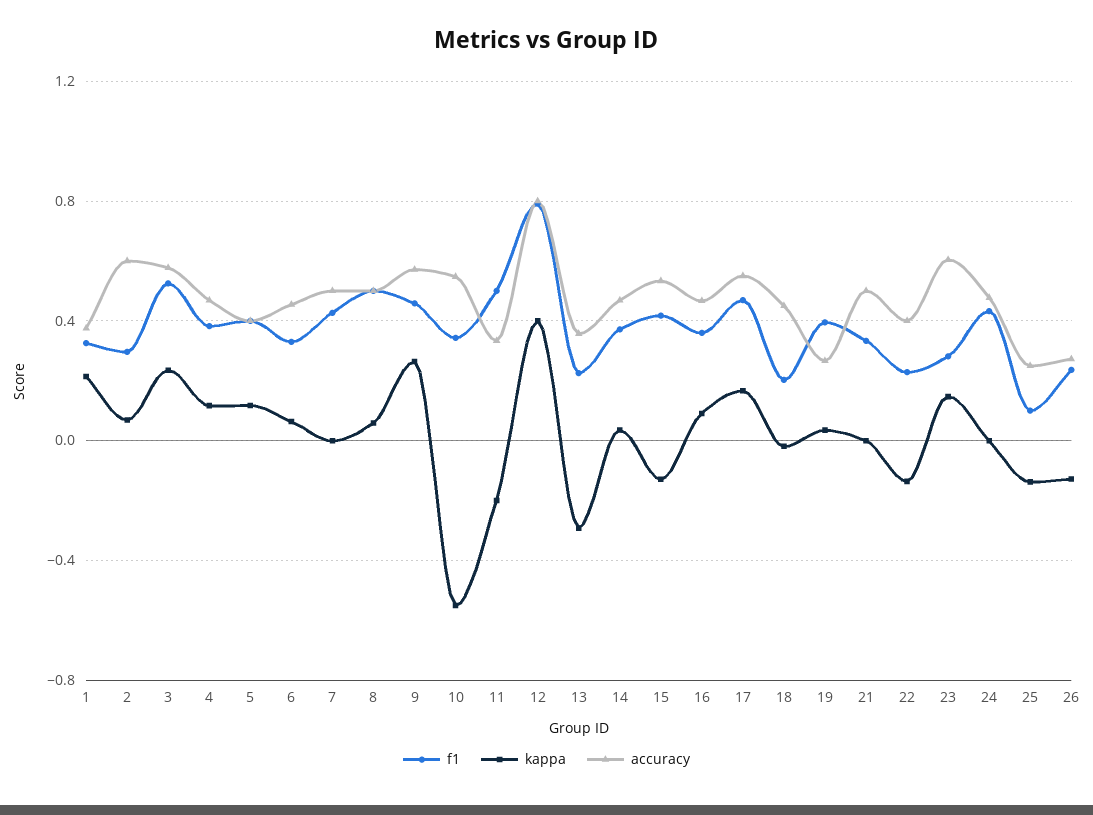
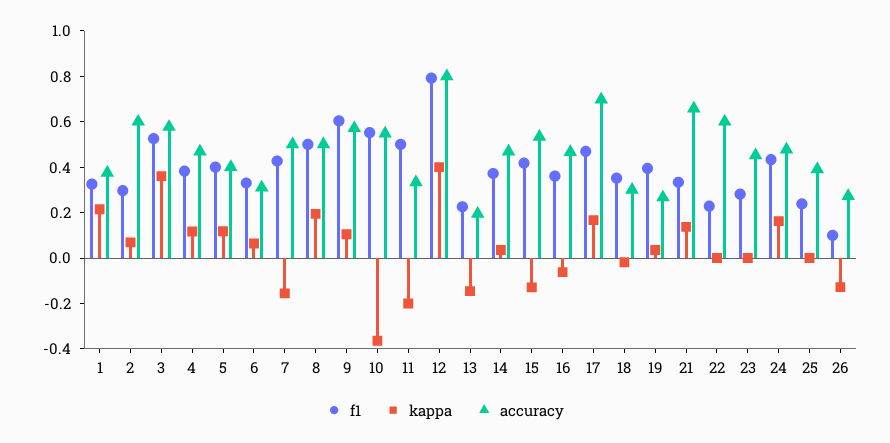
  {
    "f1": {
      "1": 0.35,
      "2": 0.3,
      "3": 0.55,
      "4": 0.4,
      "5": 0.4,
      "6": 0.35,
      "7": 0.45,
      "8": 0.5,
-     "9": 0.45,
+     "9": 0.6,
-     "10": 0.35,
+     "10": 0.55,
      "11": 0.5,
      "12": 0.8,
      "13": 0.25,
      "14": 0.35,
      "15": 0.4,
      "16": 0.35,
      "17": 0.45,
-     "18": 0.2,
+     "18": 0.35,
      "19": 0.4,
      "21": 0.35,
      "22": 0.25,
      "23": 0.3,
      "24": 0.45,
-     "25": 0.1,
+     "25": 0.25,
-     "26": 0.25
+     "26": 0.1
    },
    "kappa": {
      "1": 0.2,
      "2": 0.05,
-     "3": 0.25,
+     "3": 0.35,
      "4": 0.1,
      "5": 0.1,
      "6": 0.05,
-     "7": 0,
+     "7": -0.15,
-     "8": 0.05,
+     "8": 0.2,
-     "9": 0.25,
+     "9": 0.1,
-     "10": -0.55,
+     "10": -0.35,
      "11": -0.2,
      "12": 0.4,
-     "13": -0.3,
+     "13": -0.15,
      "14": 0.05,
      "15": -0.15,
-     "16": 0.1,
+     "16": -0.05,
      "17": 0.15,
      "18": 0,
      "19": 0.05,
-     "21": 0,
+     "21": 0.15,
-     "22": -0.15,
+     "22": 0,
-     "23": 0.15,
+     "23": 0,
-     "24": 0,
+     "24": 0.15,
-     "25": -0.15,
+     "25": 0,
      "26": -0.15
    },
    "accuracy": {
      "1": 0.4,
      "2": 0.6,
      "3": 0.6,
      "4": 0.45,
      "5": 0.4,
-     "6": 0.45,
+     "6": 0.3,
      "7": 0.5,
      "8": 0.5,
      "9": 0.55,
      "10": 0.55,
      "11": 0.35,
      "12": 0.8,
-     "13": 0.35,
+     "13": 0.2,
      "14": 0.45,
      "15": 0.55,
      "16": 0.45,
-     "17": 0.55,
+     "17": 0.7,
-     "18": 0.45,
+     "18": 0.3,
      "19": 0.25,
-     "21": 0.5,
+     "21": 0.65,
-     "22": 0.4,
+     "22": 0.6,
-     "23": 0.6,
+     "23": 0.45,
      "24": 0.5,
-     "25": 0.25,
+     "25": 0.4,
      "26": 0.25
    }
  }

